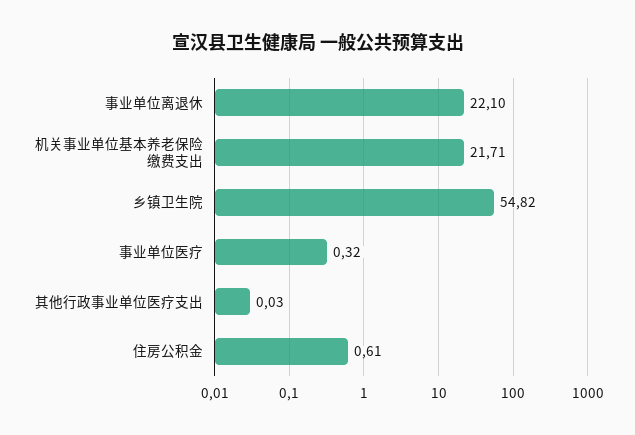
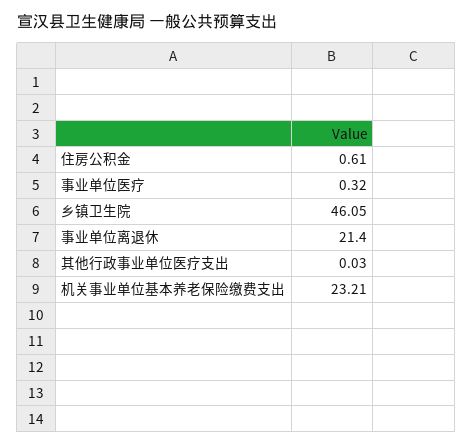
  {
-   "事业单位离退休": 22.1,
+   "事业单位离退休": 21.4,
-   "机关事业单位基本养老保险缴费支出": 21.71,
+   "机关事业单位基本养老保险缴费支出": 23.21,
-   "乡镇卫生院": 54.82,
+   "乡镇卫生院": 46.05,
    "事业单位医疗": 0.32,
    "其他行政事业单位医疗支出": 0.03,
    "住房公积金": 0.61
  }

